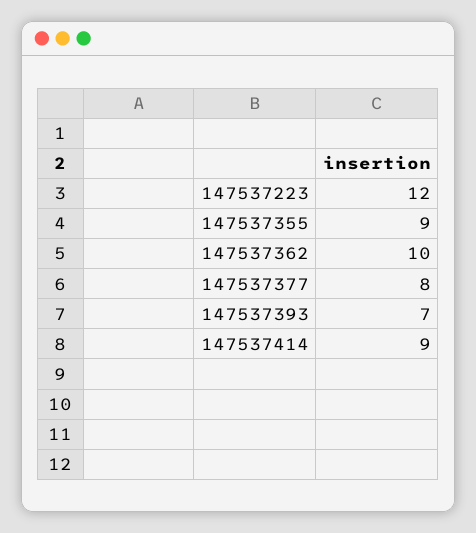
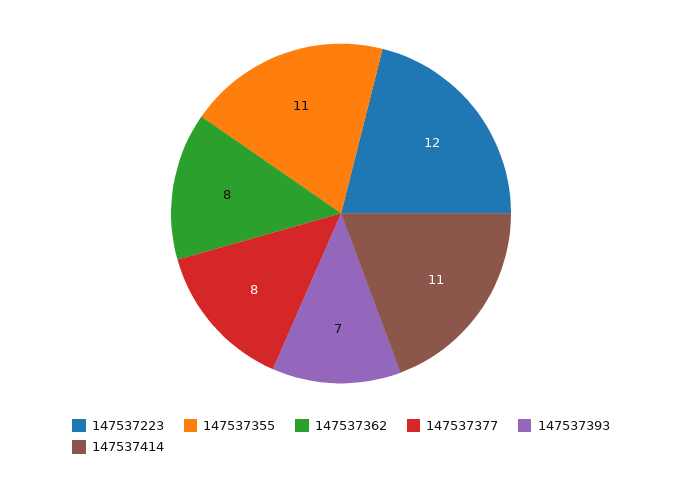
  {
    "147537223": 12,
-   "147537355": 9,
+   "147537355": 11,
-   "147537362": 10,
+   "147537362": 8,
    "147537377": 8,
    "147537393": 7,
-   "147537414": 9
+   "147537414": 11
  }

